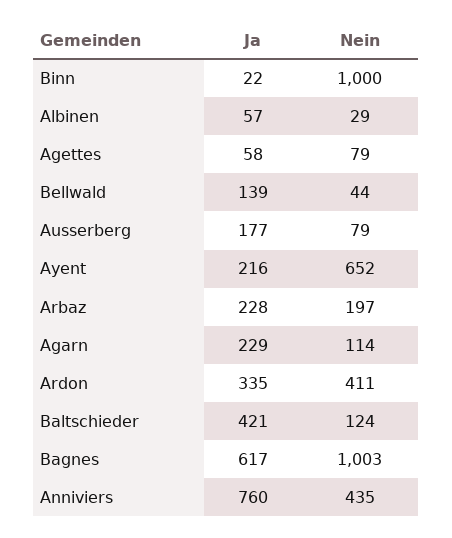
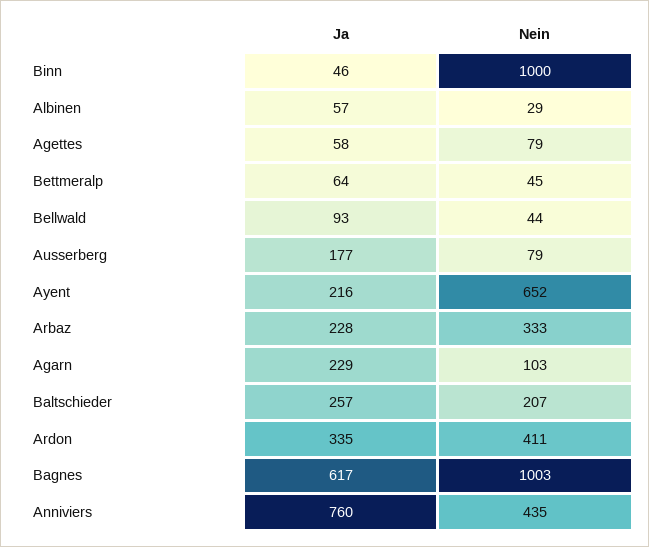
  {
    "Ja": {
-     "Binn": 22,
+     "Binn": 46,
      "Albinen": 57,
      "Agettes": 58,
-     "Bellwald": 139,
+     "Bellwald": 93,
      "Ausserberg": 177,
      "Ayent": 216,
      "Arbaz": 228,
      "Agarn": 229,
      "Ardon": 335,
-     "Baltschieder": 421,
+     "Baltschieder": 257,
      "Bagnes": 617,
-     "Anniviers": 760
+     "Anniviers": 760,
+     "Bettmeralp": 64
    },
    "Nein": {
      "Binn": 1000,
      "Albinen": 29,
      "Agettes": 79,
      "Bellwald": 44,
      "Ausserberg": 79,
      "Ayent": 652,
-     "Arbaz": 197,
+     "Arbaz": 333,
-     "Agarn": 114,
+     "Agarn": 103,
      "Ardon": 411,
-     "Baltschieder": 124,
+     "Baltschieder": 207,
      "Bagnes": 1003,
-     "Anniviers": 435
+     "Anniviers": 435,
+     "Bettmeralp": 45
    }
  }

